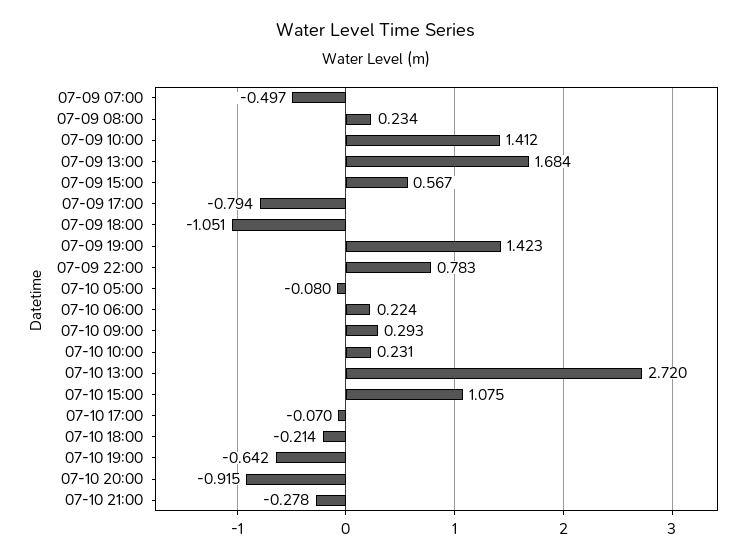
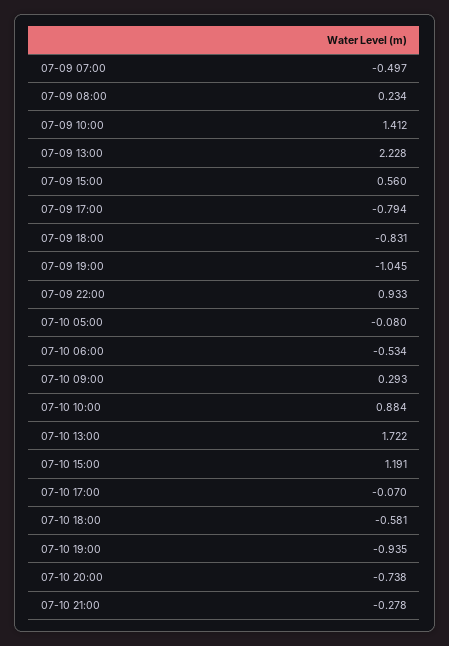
  {
    "07-09 07:00": -0.497,
    "07-09 08:00": 0.234,
    "07-09 10:00": 1.412,
-   "07-09 13:00": 1.684,
+   "07-09 13:00": 2.228,
-   "07-09 15:00": 0.567,
+   "07-09 15:00": 0.56,
    "07-09 17:00": -0.794,
-   "07-09 18:00": -1.051,
+   "07-09 18:00": -0.831,
-   "07-09 19:00": 1.423,
+   "07-09 19:00": -1.045,
-   "07-09 22:00": 0.783,
+   "07-09 22:00": 0.933,
    "07-10 05:00": -0.08,
-   "07-10 06:00": 0.224,
+   "07-10 06:00": -0.534,
    "07-10 09:00": 0.293,
-   "07-10 10:00": 0.231,
+   "07-10 10:00": 0.884,
-   "07-10 13:00": 2.72,
+   "07-10 13:00": 1.722,
-   "07-10 15:00": 1.075,
+   "07-10 15:00": 1.191,
    "07-10 17:00": -0.07,
-   "07-10 18:00": -0.214,
+   "07-10 18:00": -0.581,
-   "07-10 19:00": -0.642,
+   "07-10 19:00": -0.935,
-   "07-10 20:00": -0.915,
+   "07-10 20:00": -0.738,
    "07-10 21:00": -0.278
  }

